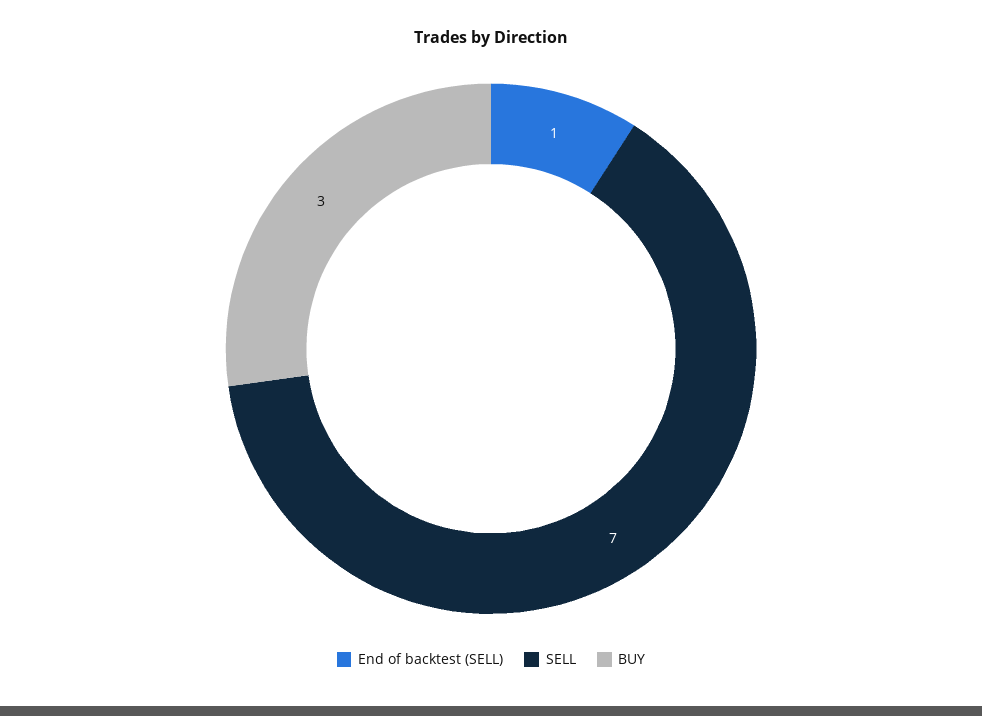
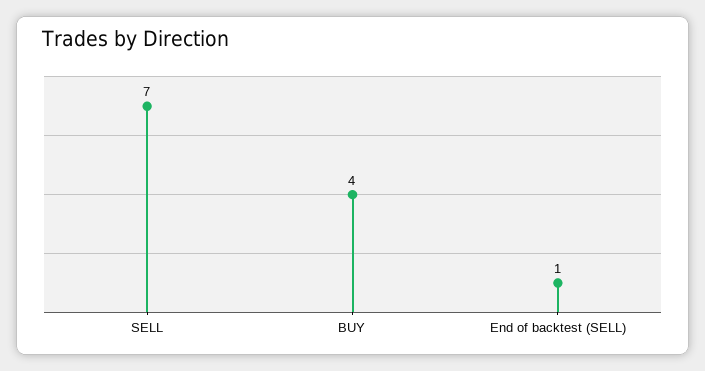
  {
    "End of backtest (SELL)": 1,
    "SELL": 7,
-   "BUY": 3
+   "BUY": 4
  }

